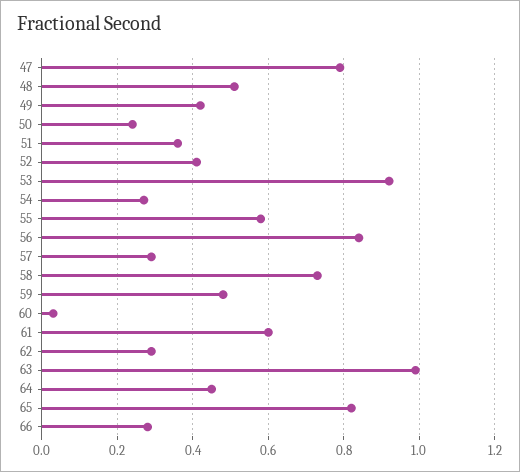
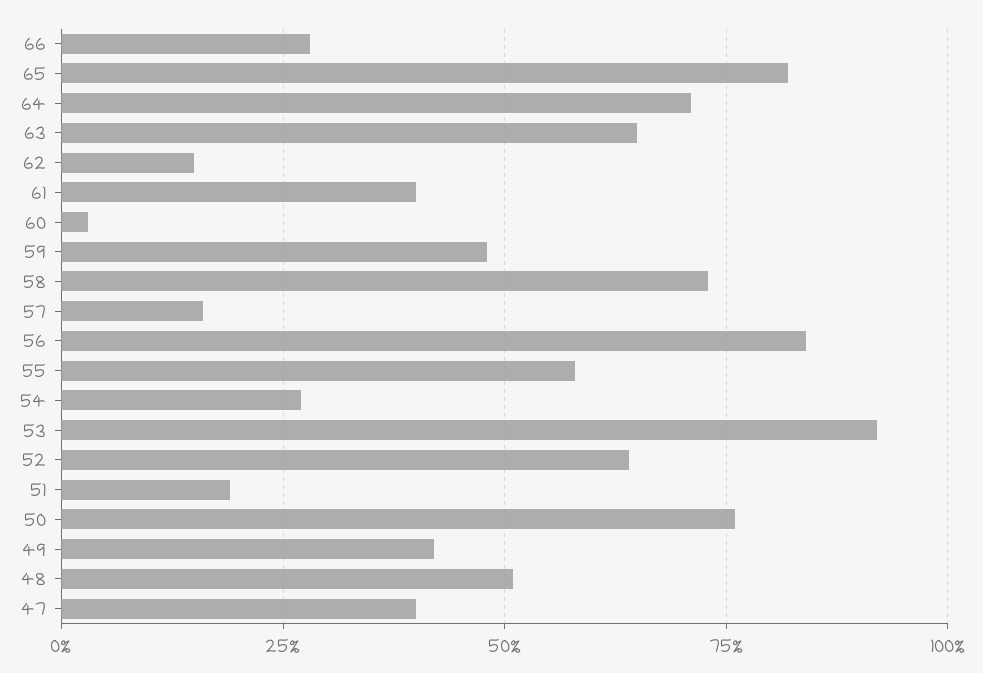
  {
-   "47": 0.8,
+   "47": 0.4,
    "48": 0.5,
    "49": 0.4,
-   "50": 0.25,
+   "50": 0.75,
-   "51": 0.35,
+   "51": 0.2,
-   "52": 0.4,
+   "52": 0.65,
    "53": 0.9,
    "54": 0.25,
    "55": 0.6,
    "56": 0.85,
-   "57": 0.3,
+   "57": 0.15,
    "58": 0.75,
    "59": 0.5,
    "60": 0.05,
-   "61": 0.6,
+   "61": 0.4,
-   "62": 0.3,
+   "62": 0.15,
-   "63": 1,
+   "63": 0.65,
-   "64": 0.45,
+   "64": 0.7,
    "65": 0.8,
    "66": 0.3
  }

